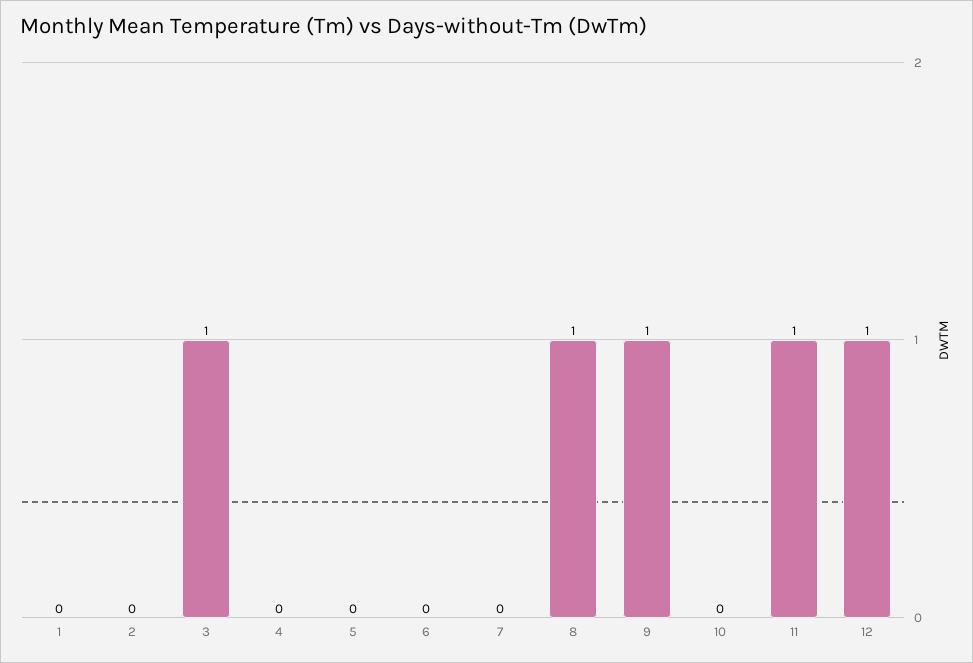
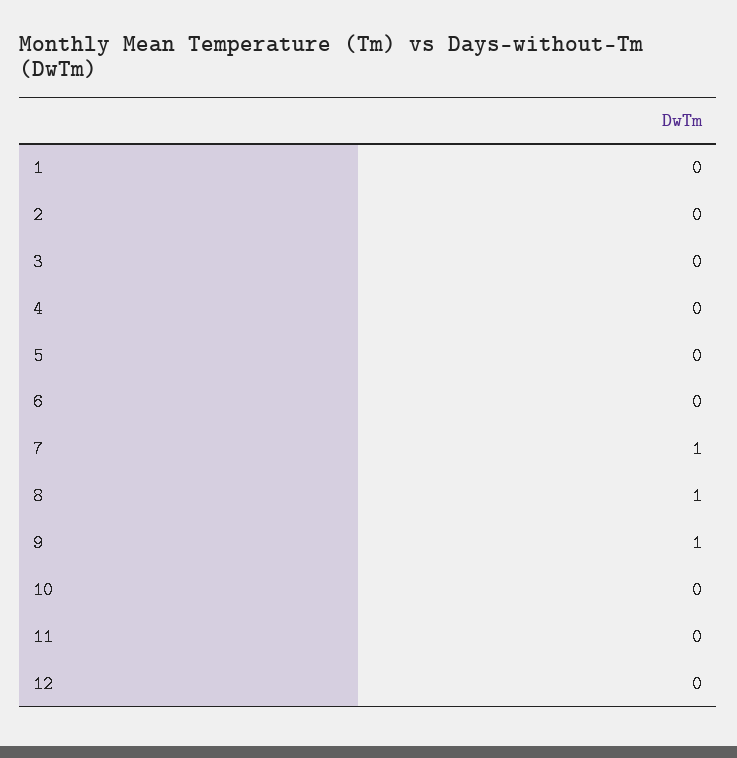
  {
    "1": 0,
    "2": 0,
-   "3": 1,
+   "3": 0,
    "4": 0,
    "5": 0,
    "6": 0,
-   "7": 0,
+   "7": 1,
    "8": 1,
    "9": 1,
    "10": 0,
-   "11": 1,
+   "11": 0,
-   "12": 1
+   "12": 0
  }

